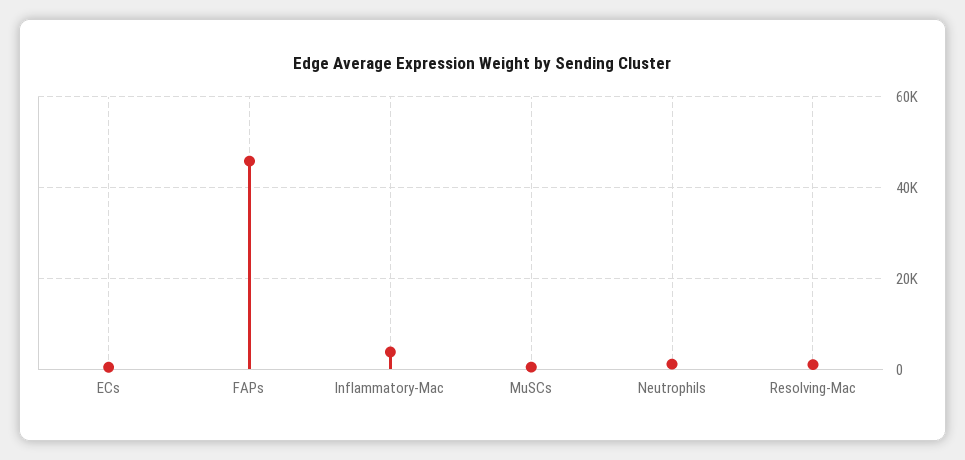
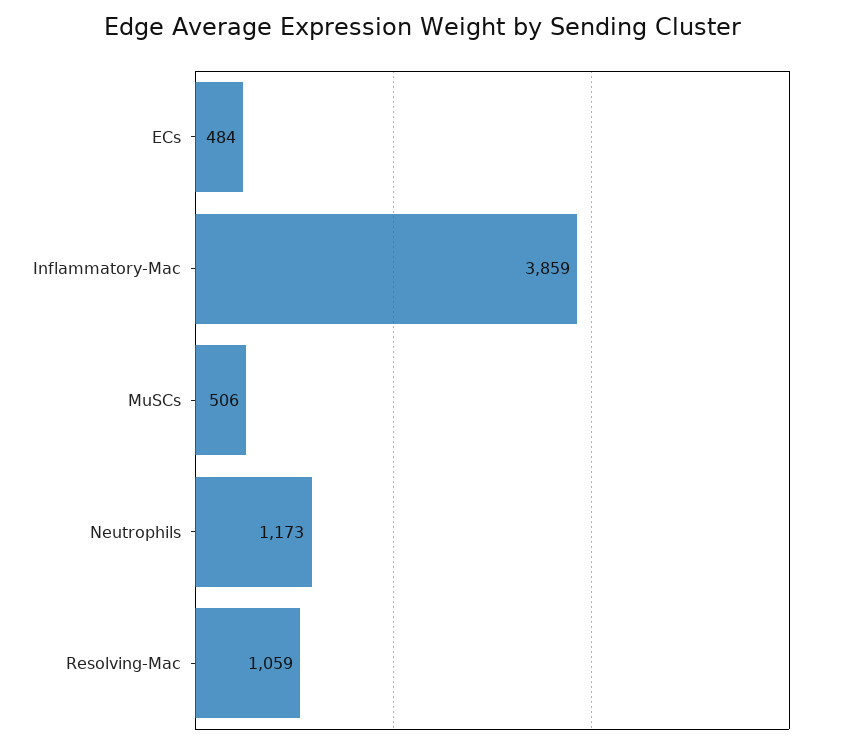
  {
    "ECs": 484,
-   "FAPs": 46000,
    "Inflammatory-Mac": 3859,
    "MuSCs": 506,
    "Neutrophils": 1173,
    "Resolving-Mac": 1059
  }

